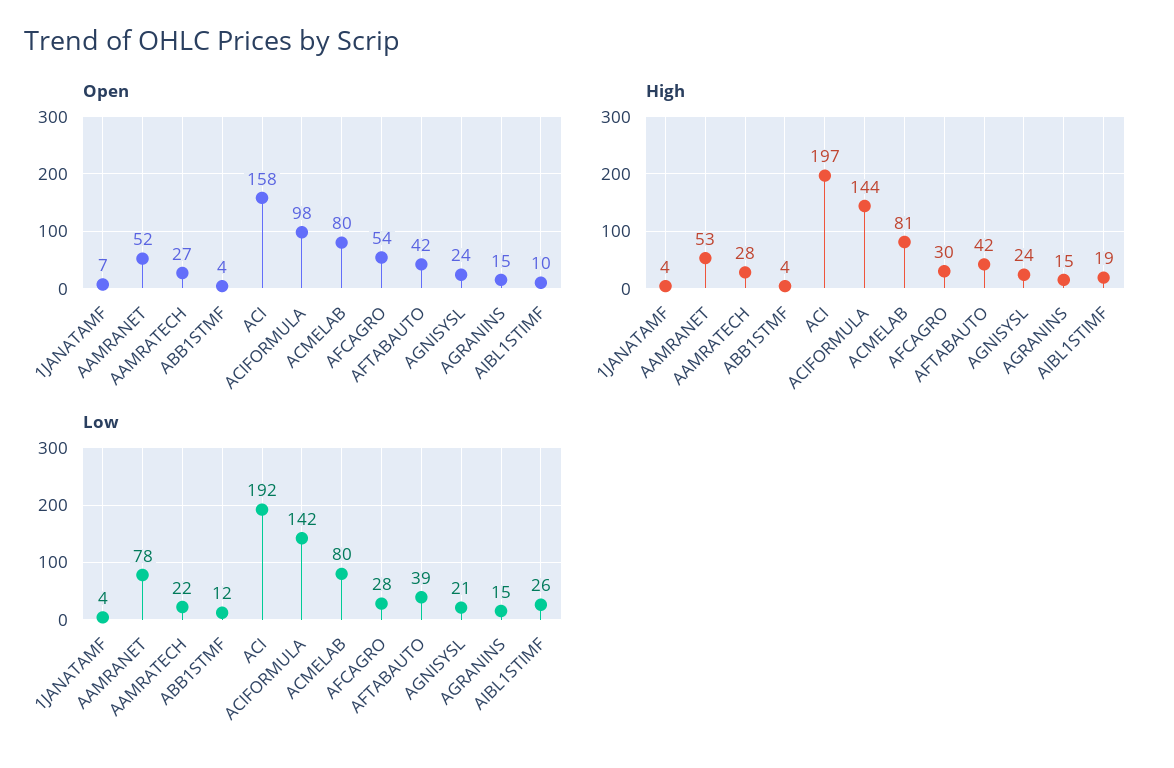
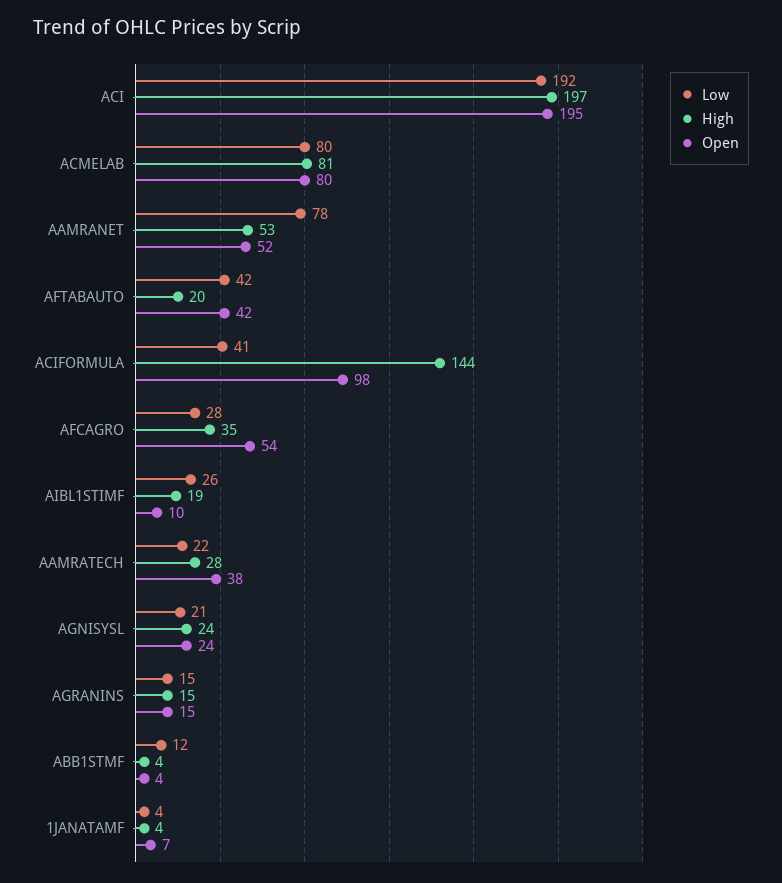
  {
    "Open": {
      "1JANATAMF": 7,
      "AAMRANET": 52,
-     "AAMRATECH": 27,
+     "AAMRATECH": 38,
      "ABB1STMF": 4,
-     "ACI": 158,
+     "ACI": 195,
      "ACIFORMULA": 98,
      "ACMELAB": 80,
      "AFCAGRO": 54,
      "AFTABAUTO": 42,
      "AGNISYSL": 24,
      "AGRANINS": 15,
      "AIBL1STIMF": 10
    },
    "High": {
      "1JANATAMF": 4,
      "AAMRANET": 53,
      "AAMRATECH": 28,
      "ABB1STMF": 4,
      "ACI": 197,
      "ACIFORMULA": 144,
      "ACMELAB": 81,
-     "AFCAGRO": 30,
+     "AFCAGRO": 35,
-     "AFTABAUTO": 42,
+     "AFTABAUTO": 20,
      "AGNISYSL": 24,
      "AGRANINS": 15,
      "AIBL1STIMF": 19
    },
    "Low": {
      "1JANATAMF": 4,
      "AAMRANET": 78,
      "AAMRATECH": 22,
      "ABB1STMF": 12,
      "ACI": 192,
-     "ACIFORMULA": 142,
+     "ACIFORMULA": 41,
      "ACMELAB": 80,
      "AFCAGRO": 28,
-     "AFTABAUTO": 39,
+     "AFTABAUTO": 42,
      "AGNISYSL": 21,
      "AGRANINS": 15,
      "AIBL1STIMF": 26
    }
  }

